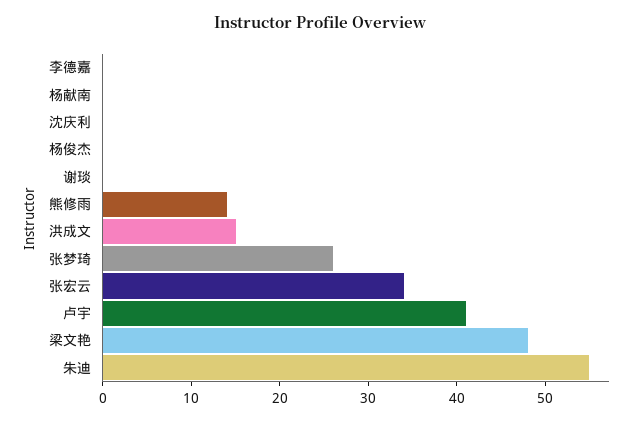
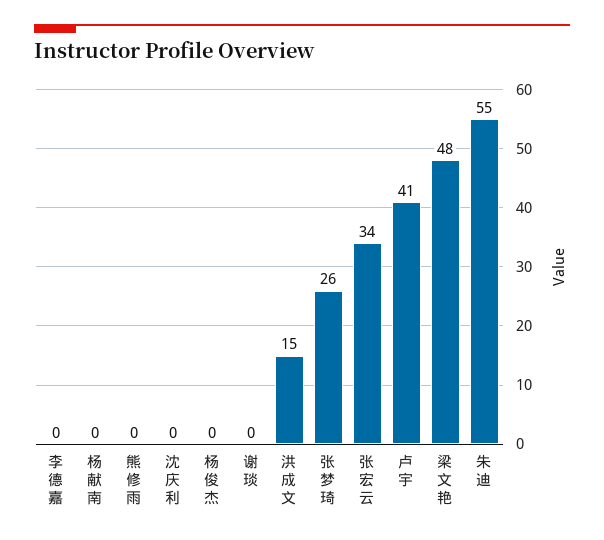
  {
    "李德嘉": 0,
    "杨献南": 0,
    "沈庆利": 0,
    "杨俊杰": 0,
    "谢琰": 0,
-   "熊修雨": 14,
+   "熊修雨": 0,
    "洪成文": 15,
    "张梦琦": 26,
    "张宏云": 34,
    "卢宇": 41,
    "梁文艳": 48,
    "朱迪": 55
  }

